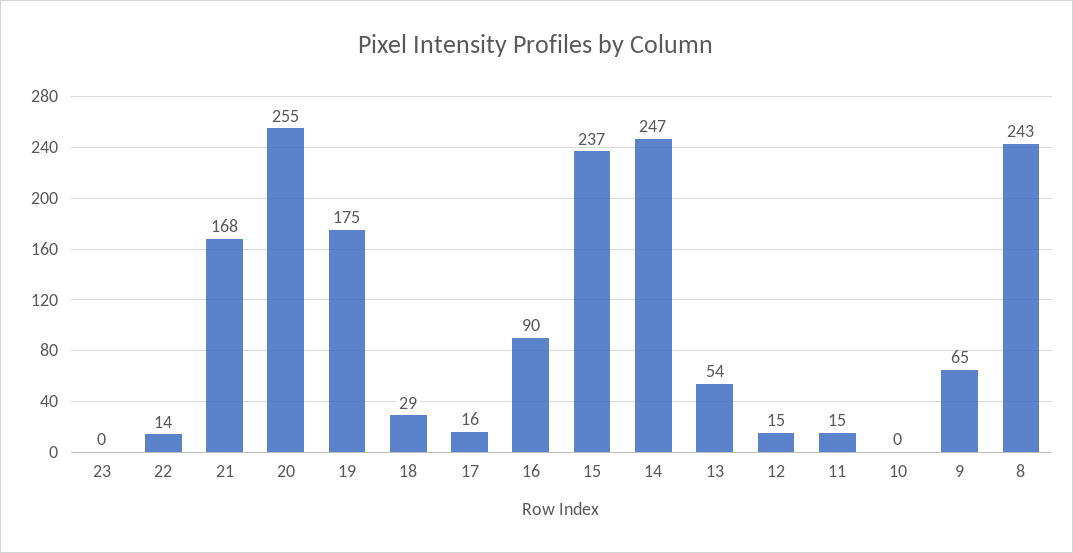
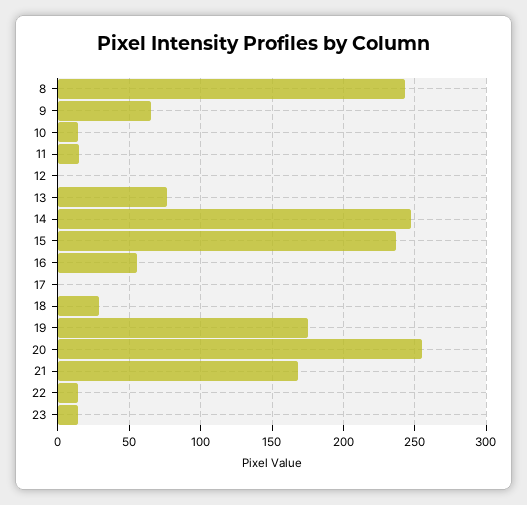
  {
-   "23": 0,
+   "23": 15,
    "22": 14,
    "21": 168,
    "20": 255,
    "19": 175,
    "18": 29,
-   "17": 16,
+   "17": 0,
-   "16": 90,
+   "16": 55,
    "15": 237,
    "14": 247,
-   "13": 54,
+   "13": 75,
-   "12": 15,
+   "12": 0,
    "11": 15,
-   "10": 0,
+   "10": 15,
    "9": 65,
    "8": 243
  }

